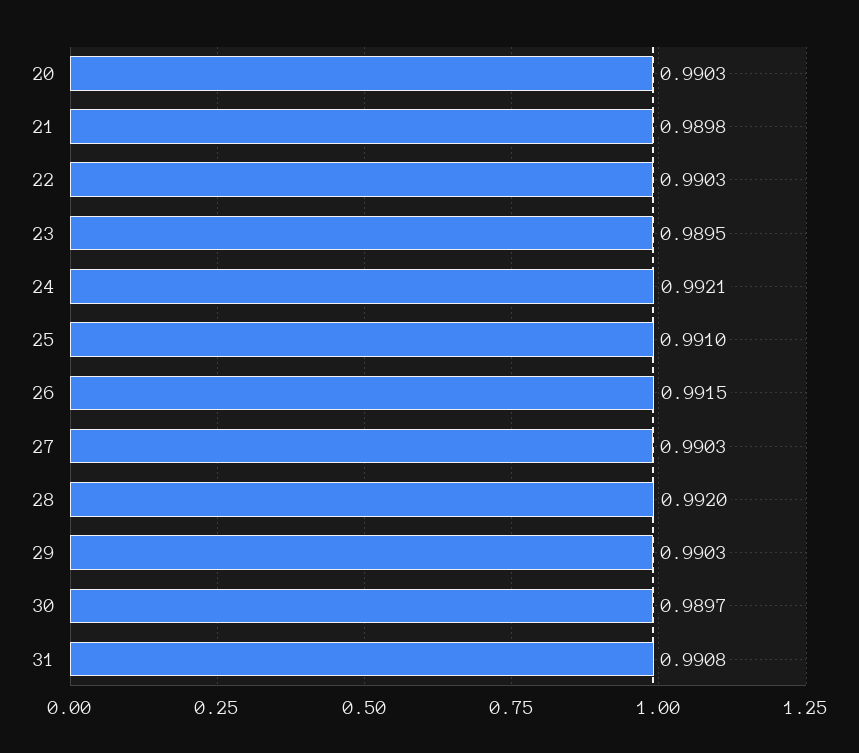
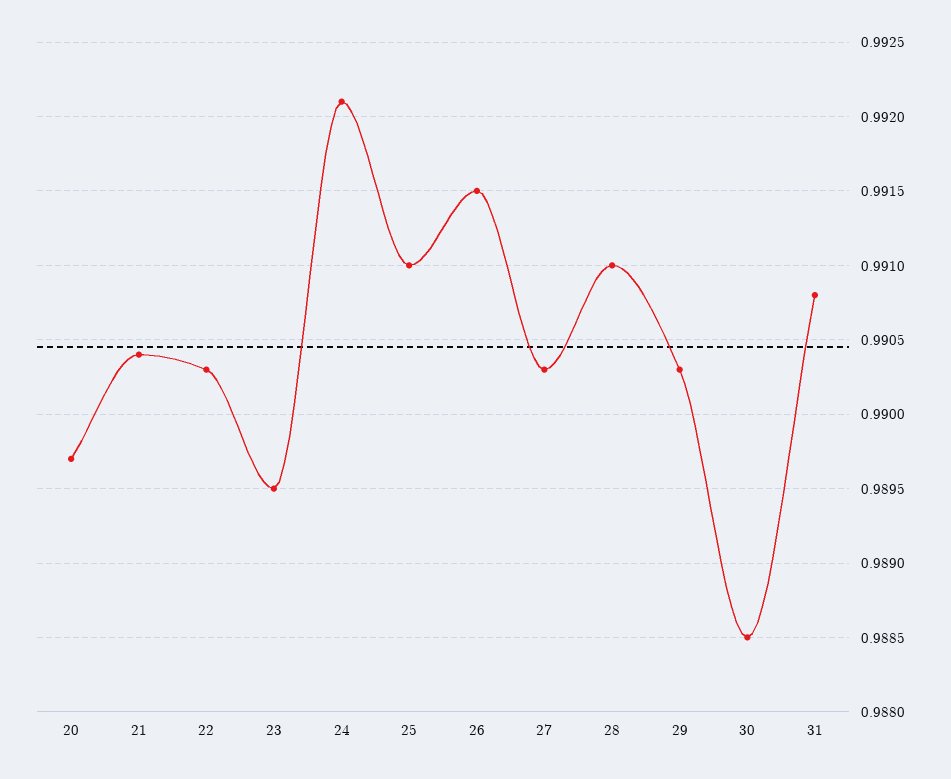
  {
-   "20": 0.9903,
+   "20": 0.9897,
-   "21": 0.9898,
+   "21": 0.9904,
    "22": 0.9903,
    "23": 0.9895,
    "24": 0.9921,
    "25": 0.991,
    "26": 0.9915,
    "27": 0.9903,
-   "28": 0.992,
+   "28": 0.991,
    "29": 0.9903,
-   "30": 0.9897,
+   "30": 0.9885,
    "31": 0.9908
  }

